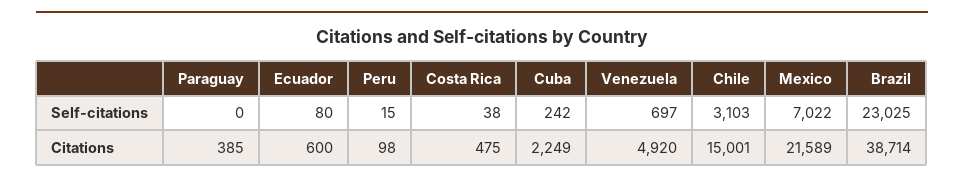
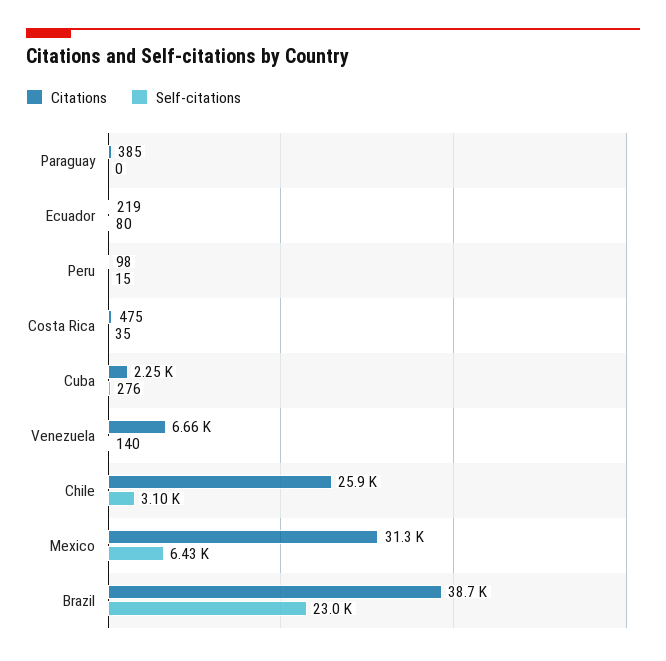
  {
    "Self-citations": {
      "Paraguay": 0,
      "Ecuador": 80,
      "Peru": 15,
-     "Costa Rica": 38,
+     "Costa Rica": 35,
-     "Cuba": 242,
+     "Cuba": 276,
-     "Venezuela": 697,
+     "Venezuela": 140,
      "Chile": 3103,
-     "Mexico": 7022,
+     "Mexico": 6430,
      "Brazil": 23025
    },
    "Citations": {
      "Paraguay": 385,
-     "Ecuador": 600,
+     "Ecuador": 219,
      "Peru": 98,
      "Costa Rica": 475,
      "Cuba": 2249,
-     "Venezuela": 4920,
+     "Venezuela": 6660,
-     "Chile": 15001,
+     "Chile": 25900,
-     "Mexico": 21589,
+     "Mexico": 31300,
      "Brazil": 38714
    }
  }

